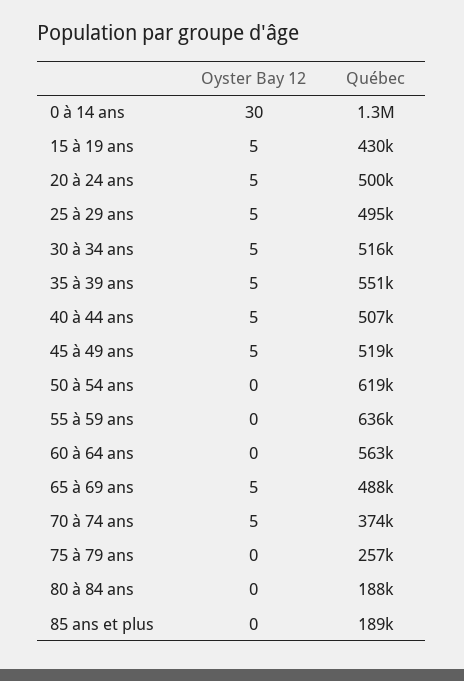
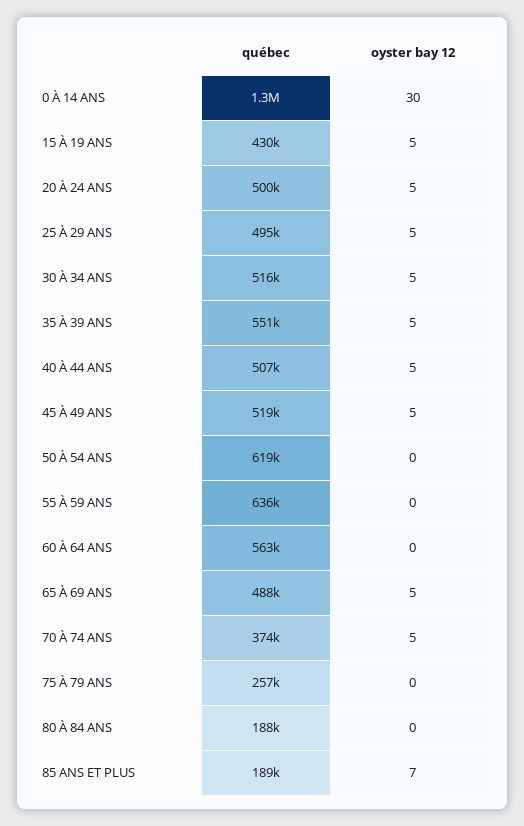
  {
    "Oyster Bay 12": {
      "0 à 14 ans": 30,
      "15 à 19 ans": 5,
      "20 à 24 ans": 5,
      "25 à 29 ans": 5,
      "30 à 34 ans": 5,
      "35 à 39 ans": 5,
      "40 à 44 ans": 5,
      "45 à 49 ans": 5,
      "50 à 54 ans": 0,
      "55 à 59 ans": 0,
      "60 à 64 ans": 0,
      "65 à 69 ans": 5,
      "70 à 74 ans": 5,
      "75 à 79 ans": 0,
      "80 à 84 ans": 0,
-     "85 ans et plus": 0
+     "85 ans et plus": 7
    },
    "Québec": {
      "0 à 14 ans": 1300000,
      "15 à 19 ans": 430000,
      "20 à 24 ans": 500000,
      "25 à 29 ans": 495000,
      "30 à 34 ans": 516000,
      "35 à 39 ans": 551000,
      "40 à 44 ans": 507000,
      "45 à 49 ans": 519000,
      "50 à 54 ans": 619000,
      "55 à 59 ans": 636000,
      "60 à 64 ans": 563000,
      "65 à 69 ans": 488000,
      "70 à 74 ans": 374000,
      "75 à 79 ans": 257000,
      "80 à 84 ans": 188000,
      "85 ans et plus": 189000
    }
  }

